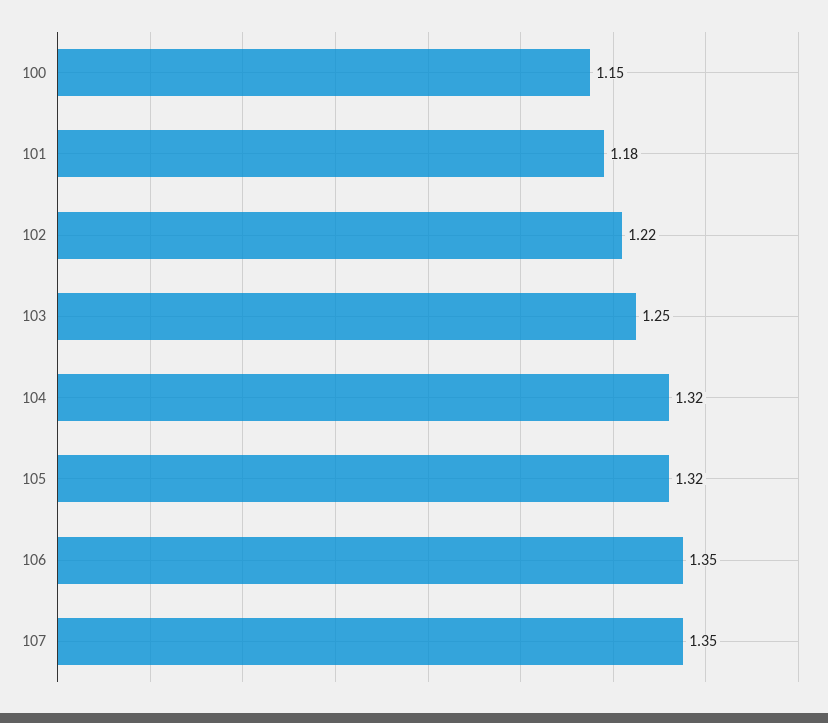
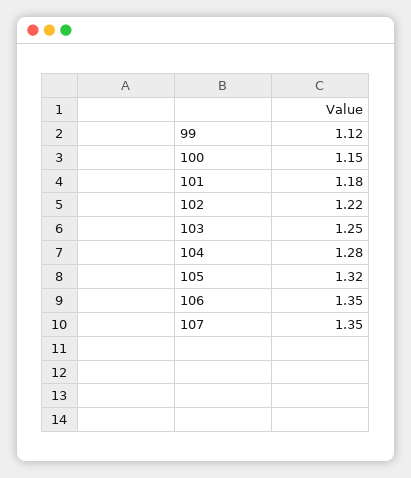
  {
    "100": 1.15,
    "101": 1.18,
    "102": 1.22,
    "103": 1.25,
-   "104": 1.32,
+   "104": 1.28,
    "105": 1.32,
    "106": 1.35,
-   "107": 1.35
+   "107": 1.35,
+   "99": 1.12
  }

